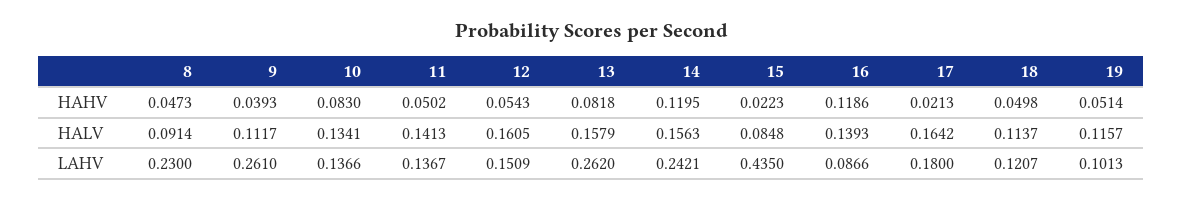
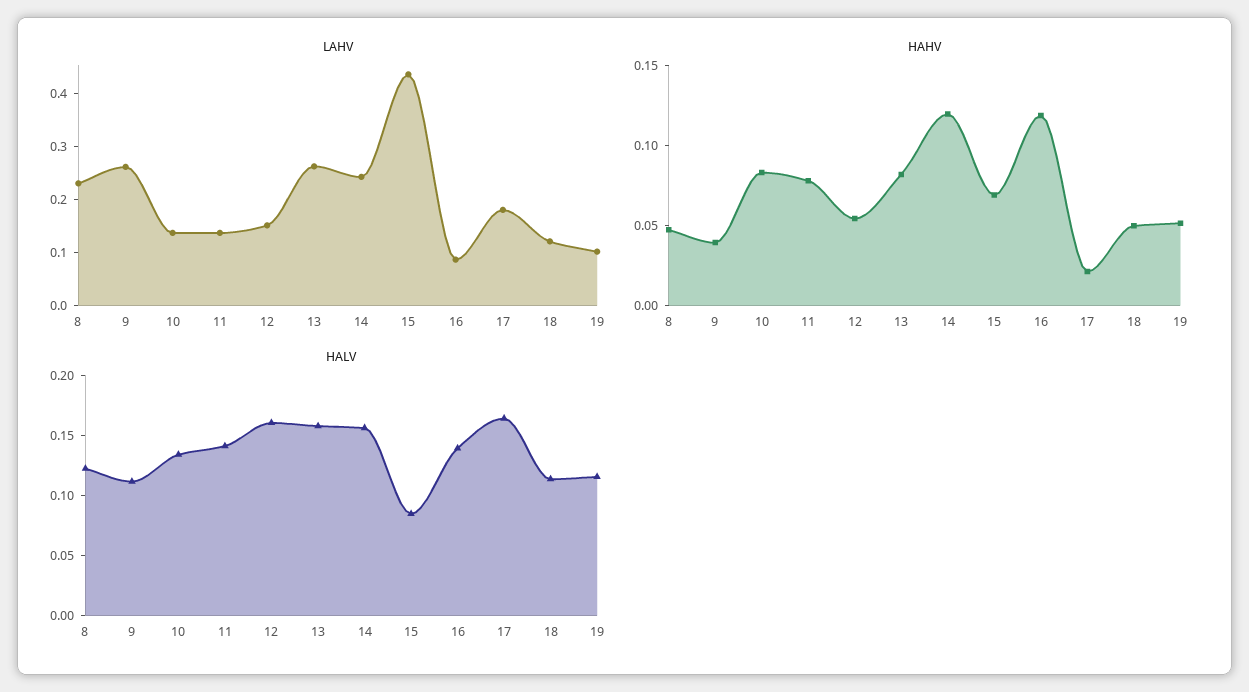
  {
    "HAHV": {
      "8": 0.0473,
      "9": 0.0393,
      "10": 0.083,
-     "11": 0.0502,
+     "11": 0.08,
      "12": 0.0543,
      "13": 0.0818,
      "14": 0.1195,
-     "15": 0.0223,
+     "15": 0.07,
      "16": 0.1186,
      "17": 0.0213,
      "18": 0.0498,
      "19": 0.0514
    },
    "HALV": {
-     "8": 0.0914,
+     "8": 0.12,
      "9": 0.1117,
      "10": 0.1341,
      "11": 0.1413,
      "12": 0.1605,
      "13": 0.1579,
      "14": 0.1563,
      "15": 0.0848,
      "16": 0.1393,
      "17": 0.1642,
      "18": 0.1137,
      "19": 0.1157
    },
    "LAHV": {
      "8": 0.23,
      "9": 0.261,
      "10": 0.1366,
      "11": 0.1367,
      "12": 0.1509,
      "13": 0.262,
      "14": 0.2421,
      "15": 0.435,
      "16": 0.0866,
      "17": 0.18,
      "18": 0.1207,
      "19": 0.1013
    }
  }

